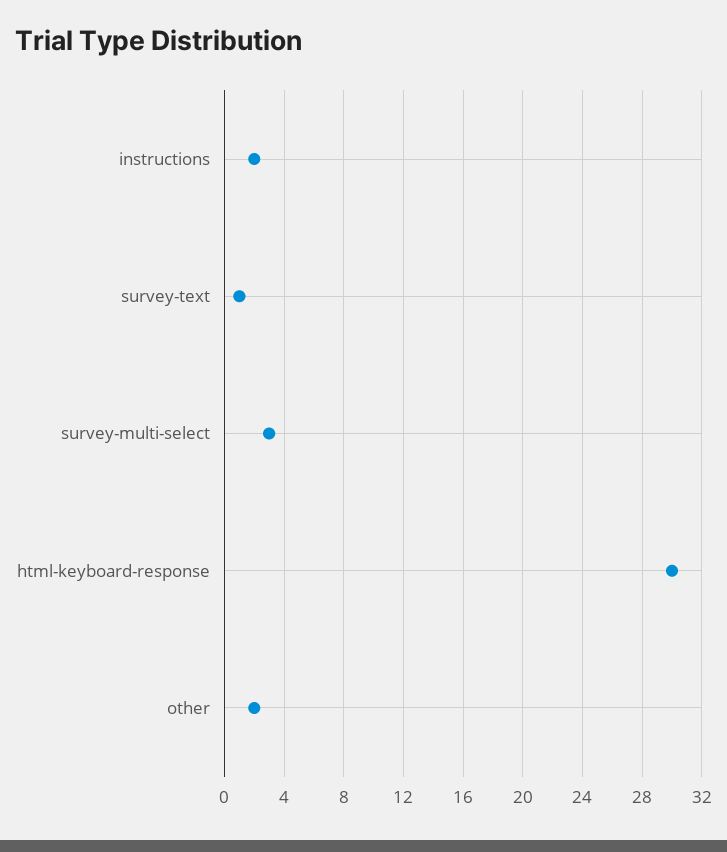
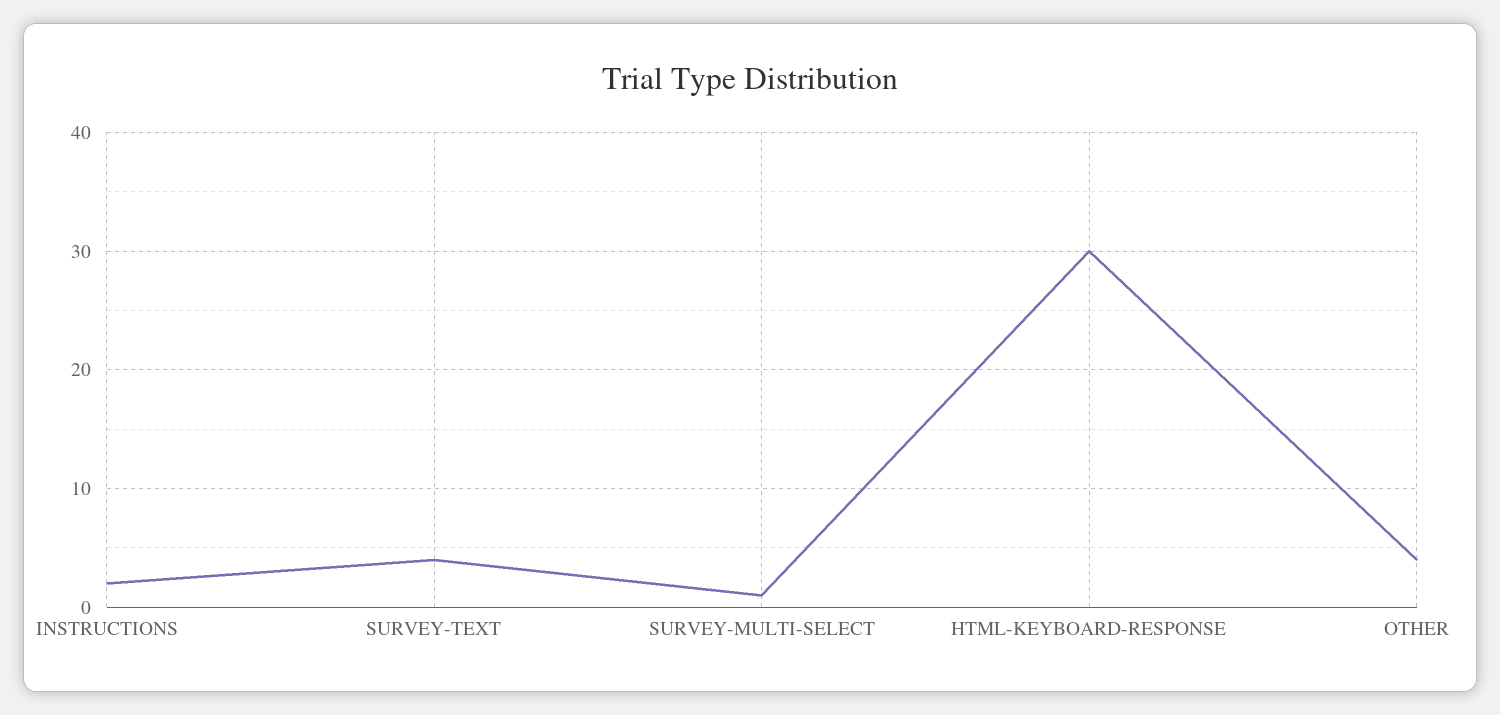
  {
    "instructions": 2,
-   "survey-text": 1,
+   "survey-text": 4,
-   "survey-multi-select": 3,
+   "survey-multi-select": 1,
    "html-keyboard-response": 30,
-   "other": 2
+   "other": 4
  }

